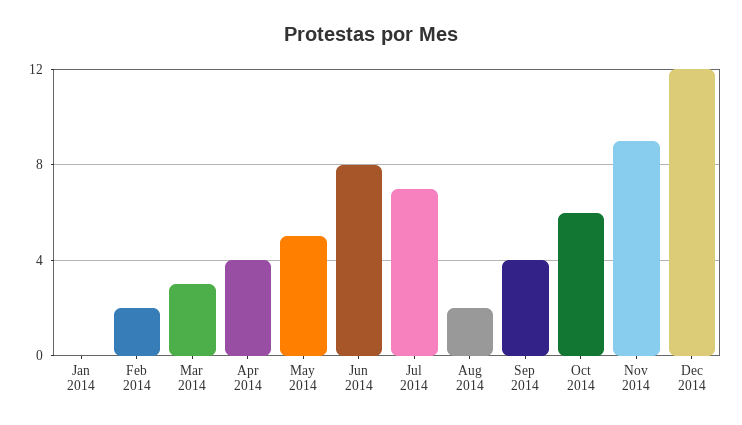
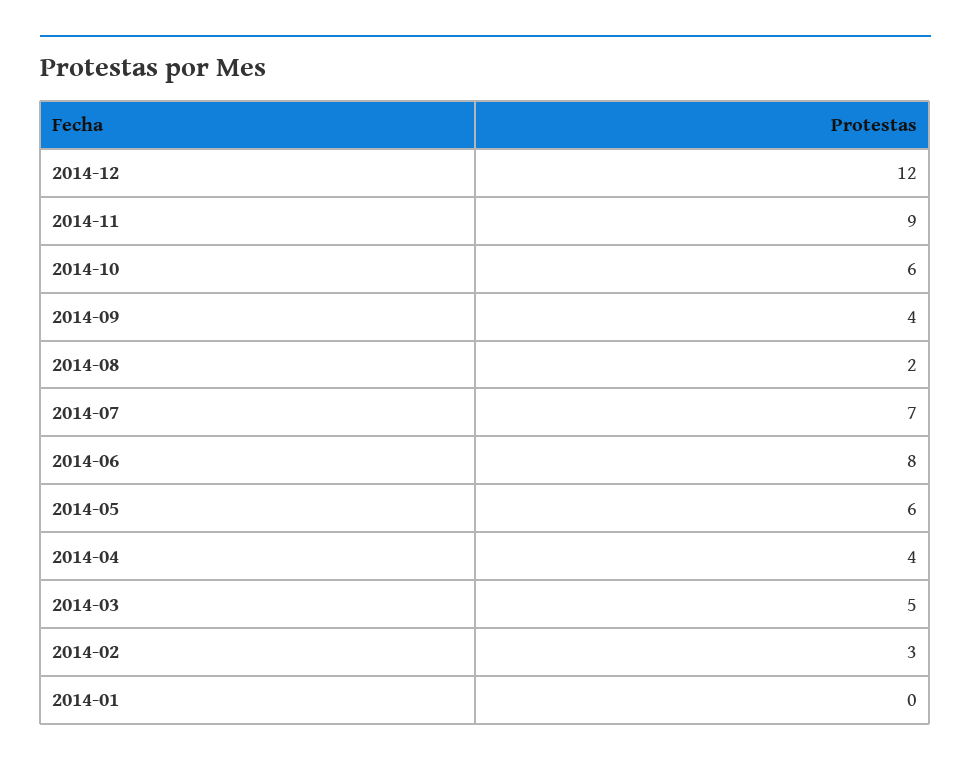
  {
    "Jan 2014": 0,
-   "Feb 2014": 2,
+   "Feb 2014": 3,
-   "Mar 2014": 3,
+   "Mar 2014": 5,
    "Apr 2014": 4,
-   "May 2014": 5,
+   "May 2014": 6,
    "Jun 2014": 8,
    "Jul 2014": 7,
    "Aug 2014": 2,
    "Sep 2014": 4,
    "Oct 2014": 6,
    "Nov 2014": 9,
    "Dec 2014": 12
  }

